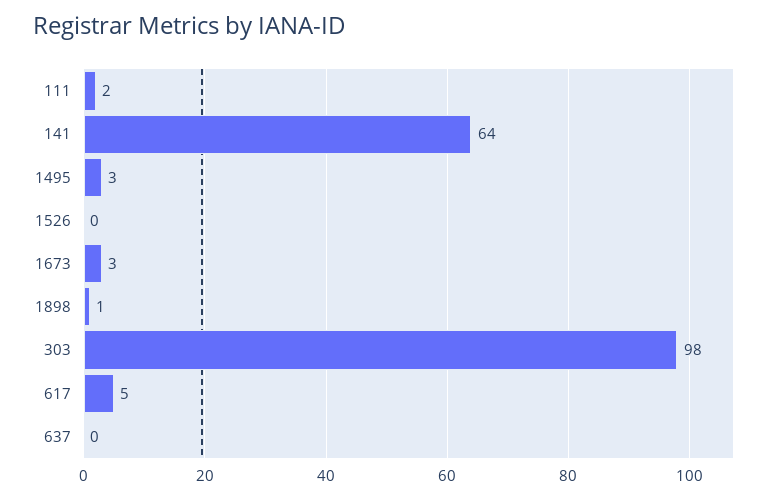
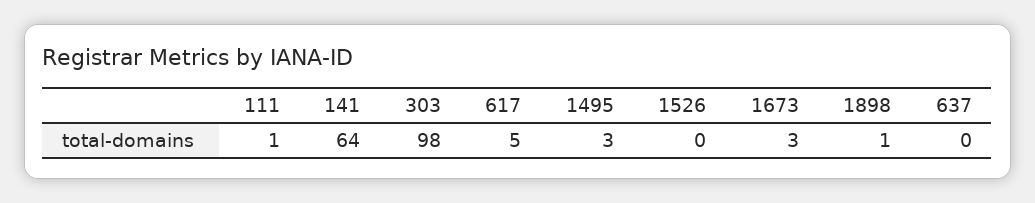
  {
-   "111": 2,
+   "111": 1,
    "141": 64,
    "1495": 3,
    "1526": 0,
    "1673": 3,
    "1898": 1,
    "303": 98,
    "617": 5,
    "637": 0
  }

